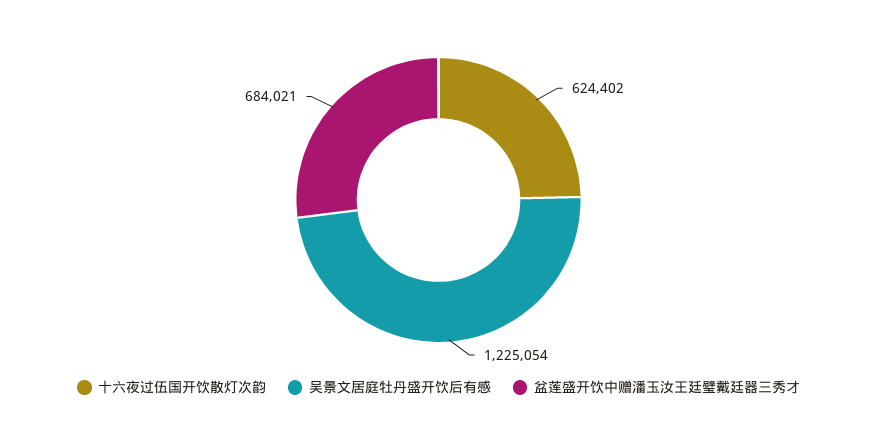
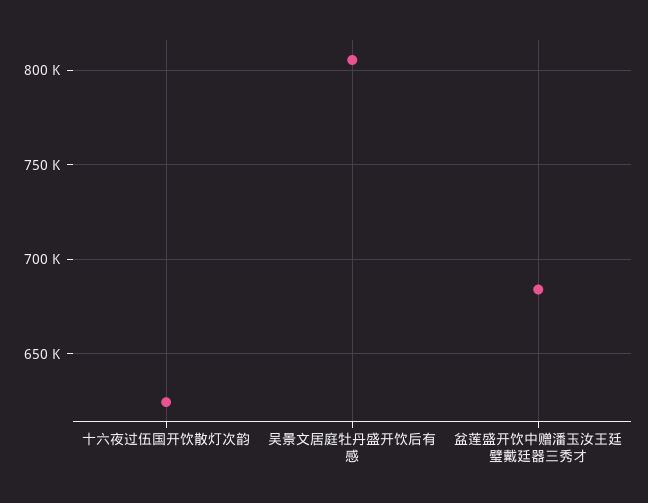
  {
    "十六夜过伍国开饮散灯次韵": 624402,
-   "吴景文居庭牡丹盛开饮后有感": 1225054,
+   "吴景文居庭牡丹盛开饮后有感": 805000,
    "盆莲盛开饮中赠潘玉汝王廷璧戴廷器三秀才": 684021
  }

